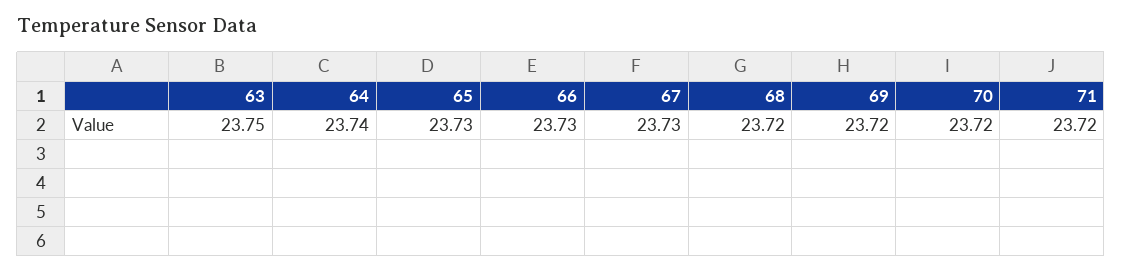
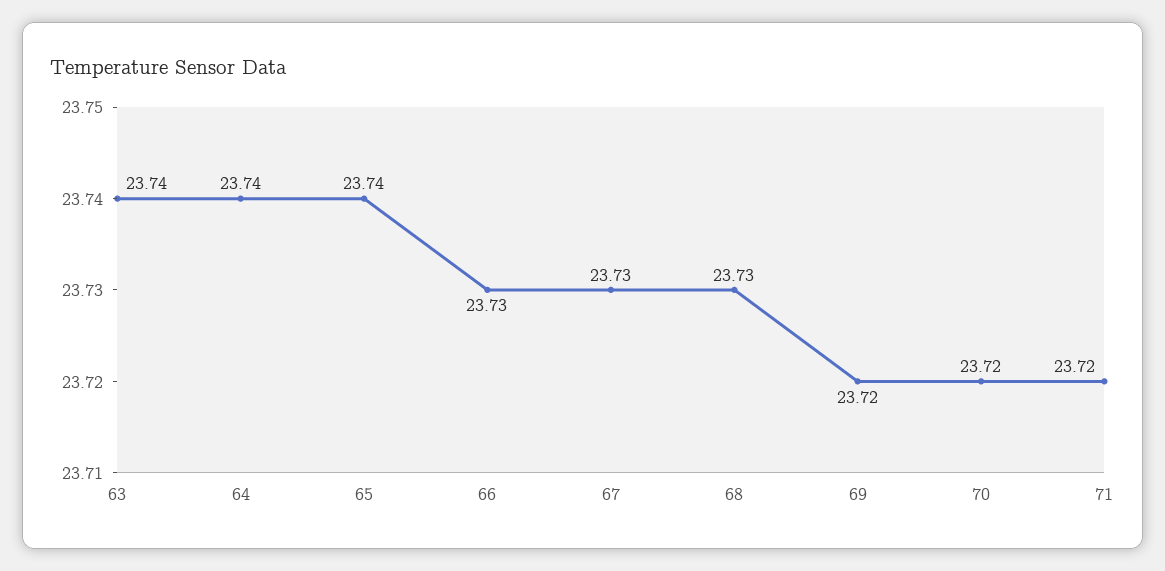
  {
-   "63": 23.75,
+   "63": 23.74,
    "64": 23.74,
-   "65": 23.73,
+   "65": 23.74,
    "66": 23.73,
    "67": 23.73,
-   "68": 23.72,
+   "68": 23.73,
    "69": 23.72,
    "70": 23.72,
    "71": 23.72
  }

